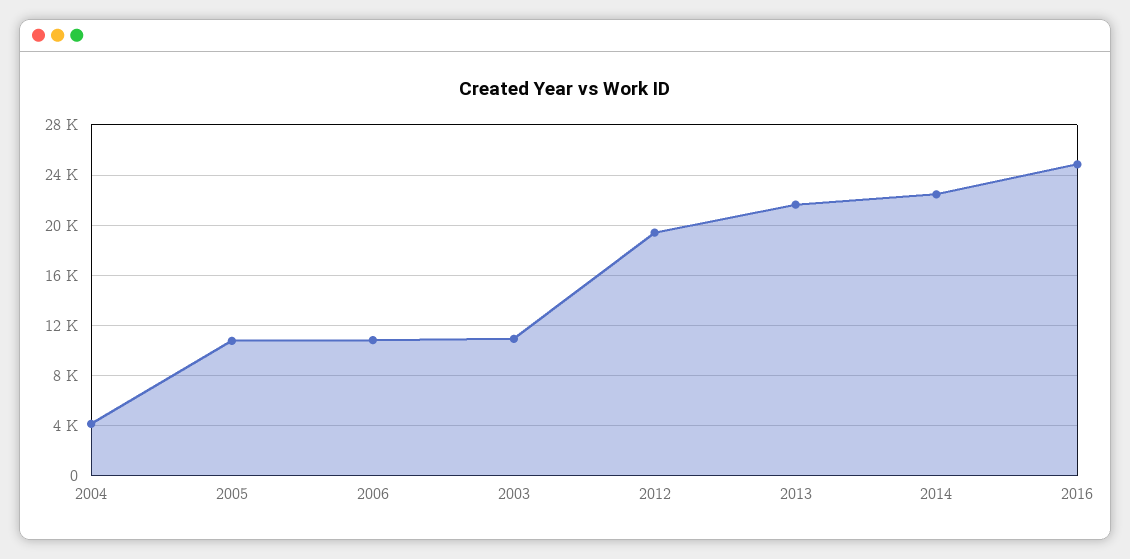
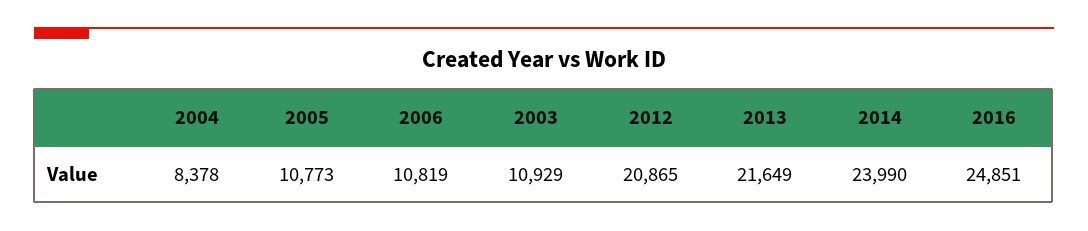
  {
-   "2004": 4000,
+   "2004": 8378,
    "2005": 10773,
    "2006": 10819,
    "2003": 10929,
-   "2012": 19500,
+   "2012": 20865,
    "2013": 21649,
-   "2014": 22500,
+   "2014": 23990,
    "2016": 24851
  }

